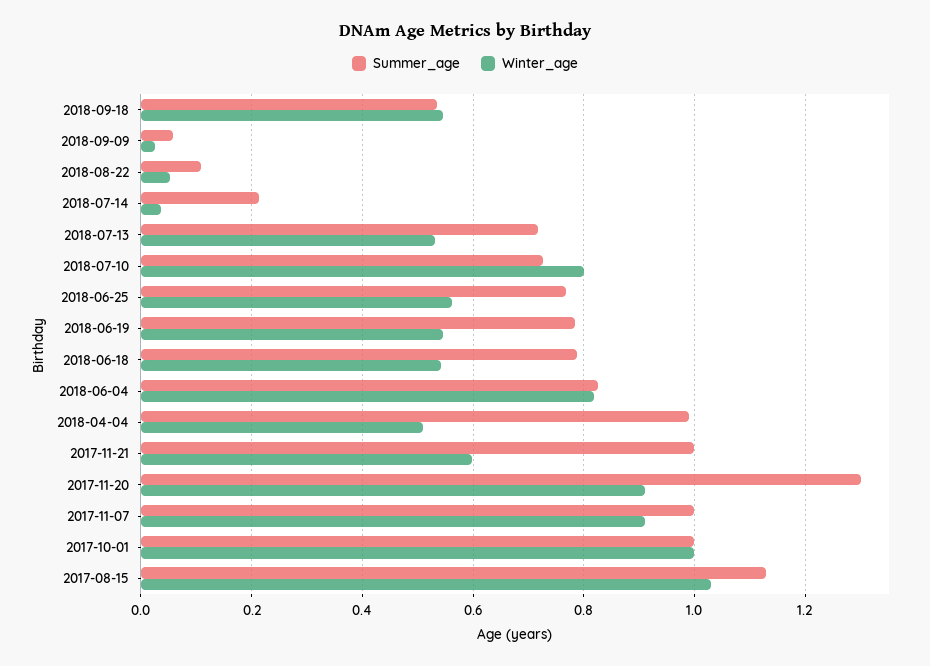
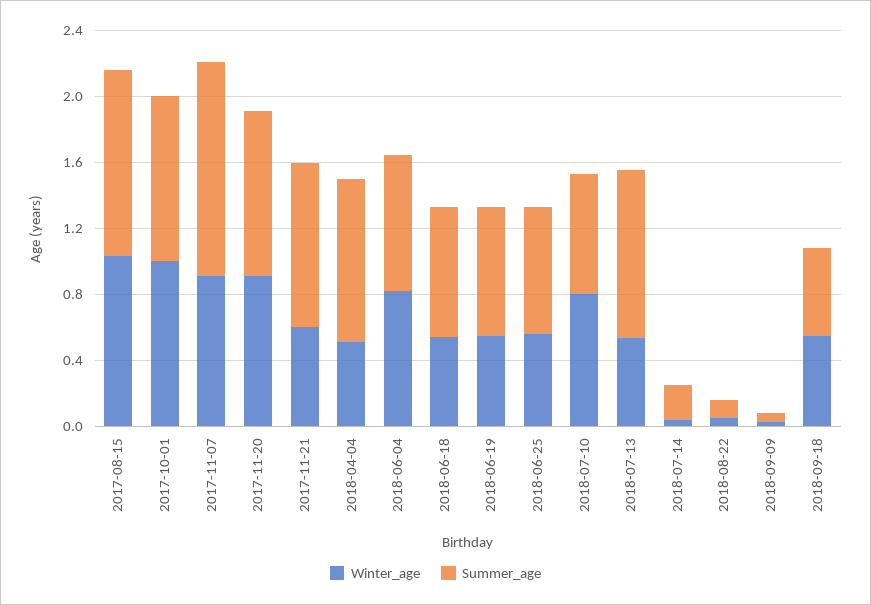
  {
    "Summer_age": {
      "2018-09-18": 0.54,
      "2018-09-09": 0.06,
      "2018-08-22": 0.1,
      "2018-07-14": 0.22,
-     "2018-07-13": 0.72,
+     "2018-07-13": 1,
      "2018-07-10": 0.72,
      "2018-06-25": 0.76,
      "2018-06-19": 0.78,
      "2018-06-18": 0.78,
      "2018-06-04": 0.82,
      "2018-04-04": 1,
      "2017-11-21": 1,
-     "2017-11-20": 1.3,
+     "2017-11-20": 1,
-     "2017-11-07": 1,
+     "2017-11-07": 1.3,
      "2017-10-01": 1,
      "2017-08-15": 1.14
    },
    "Winter_age": {
      "2018-09-18": 0.54,
      "2018-09-09": 0.02,
      "2018-08-22": 0.06,
      "2018-07-14": 0.04,
      "2018-07-13": 0.54,
      "2018-07-10": 0.8,
      "2018-06-25": 0.56,
      "2018-06-19": 0.54,
      "2018-06-18": 0.54,
      "2018-06-04": 0.82,
      "2018-04-04": 0.52,
      "2017-11-21": 0.6,
      "2017-11-20": 0.92,
      "2017-11-07": 0.92,
      "2017-10-01": 1,
      "2017-08-15": 1.04
    }
  }

